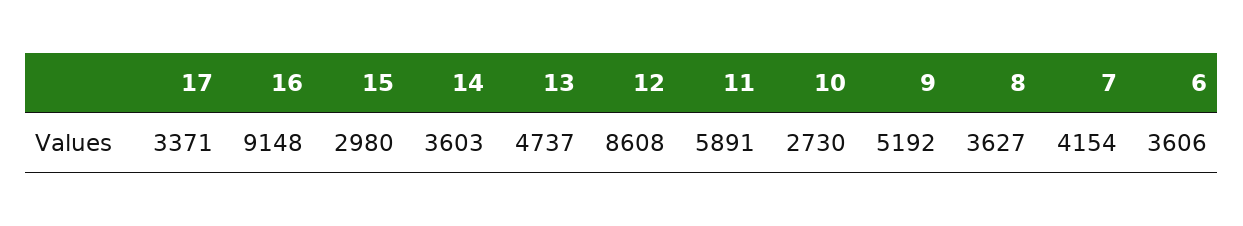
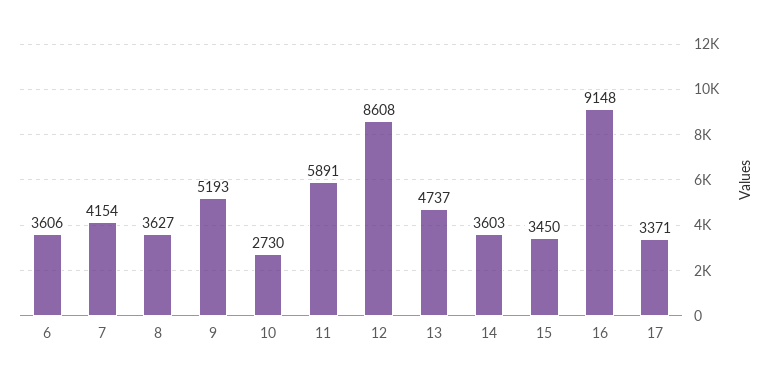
  {
    "17": 3371,
    "16": 9148,
-   "15": 2980,
+   "15": 3450,
    "14": 3603,
    "13": 4737,
    "12": 8608,
    "11": 5891,
    "10": 2730,
-   "9": 5192,
+   "9": 5193,
    "8": 3627,
    "7": 4154,
    "6": 3606
  }

